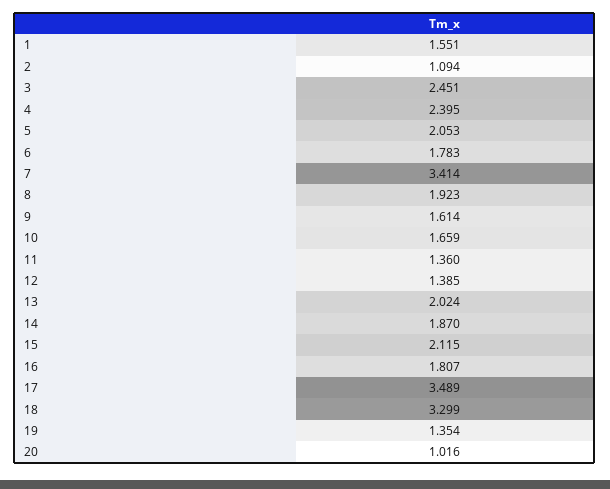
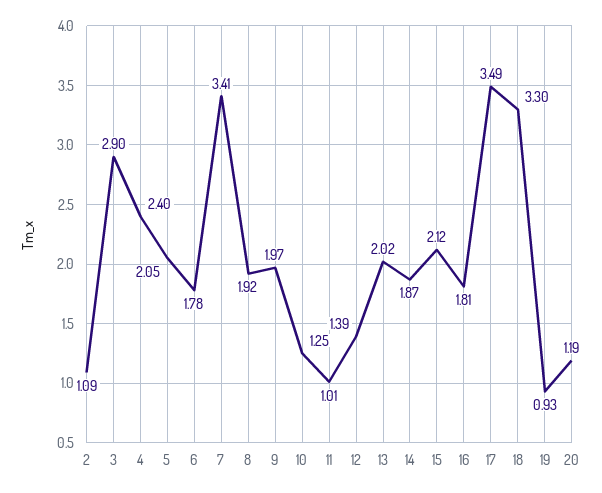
  {
-   "1": 1.551,
    "2": 1.094,
-   "3": 2.451,
+   "3": 2.9,
    "4": 2.395,
    "5": 2.053,
    "6": 1.783,
    "7": 3.414,
    "8": 1.923,
-   "9": 1.614,
+   "9": 1.97,
-   "10": 1.659,
+   "10": 1.25,
-   "11": 1.36,
+   "11": 1.01,
    "12": 1.385,
    "13": 2.024,
    "14": 1.87,
    "15": 2.115,
    "16": 1.807,
    "17": 3.489,
    "18": 3.299,
-   "19": 1.354,
+   "19": 0.93,
-   "20": 1.016
+   "20": 1.19
  }

